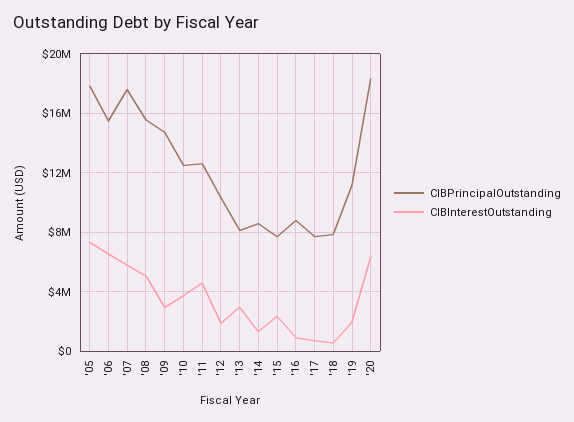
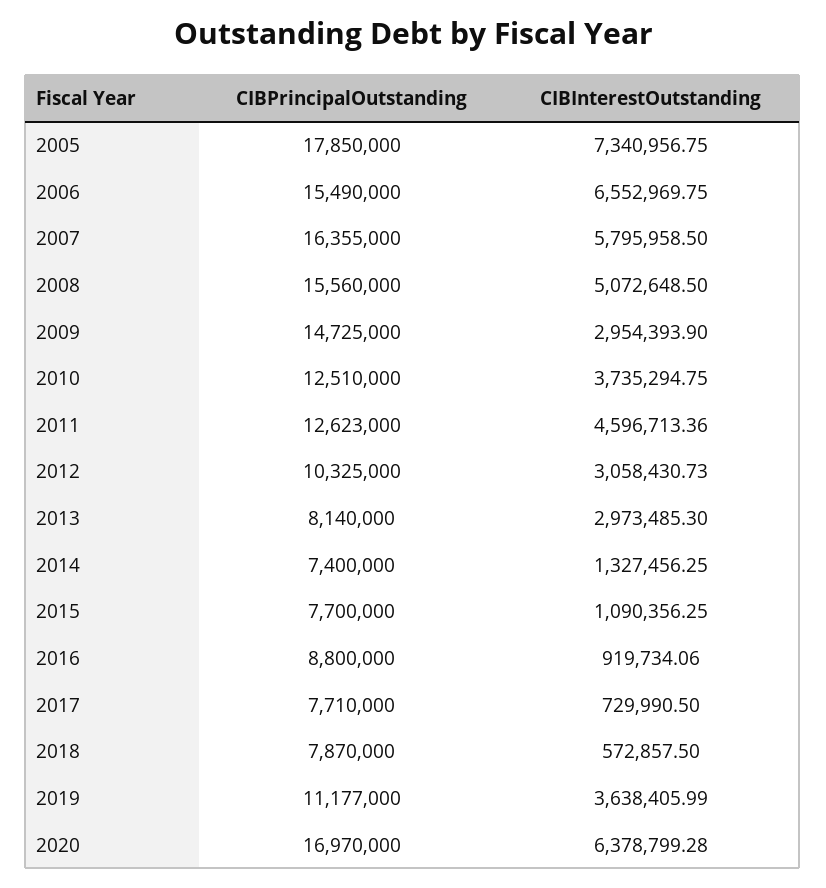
  {
    "CIBPrincipalOutstanding": {
      "'05": 17850000,
      "'06": 15490000,
-     "'07": 17500000,
+     "'07": 16355000,
      "'08": 15560000,
      "'09": 14725000,
      "'10": 12510000,
      "'11": 12623000,
      "'12": 10325000,
      "'13": 8140000,
-     "'14": 8500000,
+     "'14": 7400000,
      "'15": 7700000,
      "'16": 8800000,
      "'17": 7710000,
      "'18": 7870000,
      "'19": 11177000,
-     "'20": 18500000
+     "'20": 16970000
    },
    "CIBInterestOutstanding": {
      "'05": 7340956.75,
      "'06": 6552969.75,
      "'07": 5795958.5,
      "'08": 5072648.5,
      "'09": 2954393.9,
      "'10": 3735294.75,
      "'11": 4596713.36,
-     "'12": 2000000,
+     "'12": 3058430.73,
      "'13": 2973485.3,
      "'14": 1327456.25,
-     "'15": 2500000,
+     "'15": 1090356.25,
      "'16": 919734.06,
      "'17": 729990.5,
      "'18": 572857.5,
-     "'19": 2000000,
+     "'19": 3638405.99,
      "'20": 6378799.28
    }
  }

